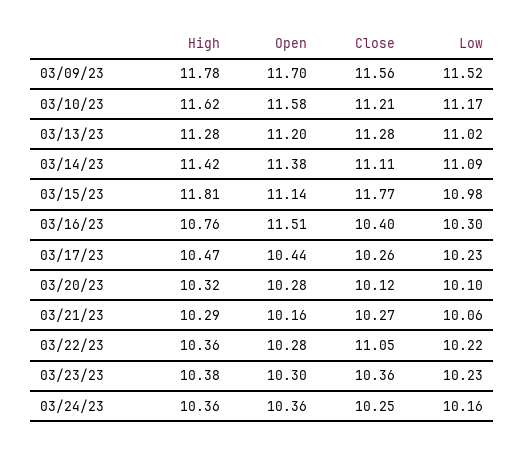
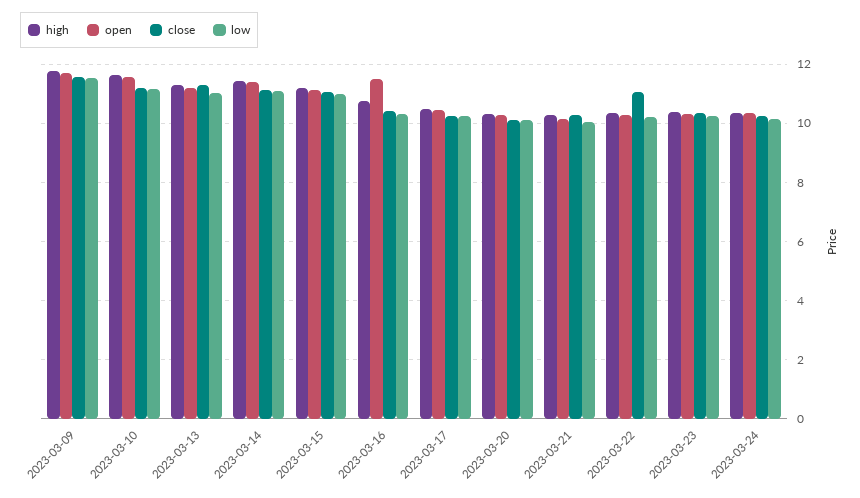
  {
    "High": {
      "03/09/23": 11.78,
      "03/10/23": 11.62,
      "03/13/23": 11.28,
      "03/14/23": 11.42,
-     "03/15/23": 11.81,
+     "03/15/23": 11.25,
      "03/16/23": 10.76,
      "03/17/23": 10.47,
      "03/20/23": 10.32,
      "03/21/23": 10.29,
      "03/22/23": 10.36,
      "03/23/23": 10.38,
      "03/24/23": 10.36
    },
    "Open": {
      "03/09/23": 11.7,
      "03/10/23": 11.58,
      "03/13/23": 11.2,
      "03/14/23": 11.38,
      "03/15/23": 11.14,
      "03/16/23": 11.51,
      "03/17/23": 10.44,
      "03/20/23": 10.28,
      "03/21/23": 10.16,
      "03/22/23": 10.28,
      "03/23/23": 10.3,
      "03/24/23": 10.36
    },
    "Close": {
      "03/09/23": 11.56,
      "03/10/23": 11.21,
      "03/13/23": 11.28,
      "03/14/23": 11.11,
-     "03/15/23": 11.77,
+     "03/15/23": 11,
      "03/16/23": 10.4,
      "03/17/23": 10.26,
      "03/20/23": 10.12,
      "03/21/23": 10.27,
      "03/22/23": 11.05,
      "03/23/23": 10.36,
      "03/24/23": 10.25
    },
    "Low": {
      "03/09/23": 11.52,
      "03/10/23": 11.17,
      "03/13/23": 11.02,
      "03/14/23": 11.09,
      "03/15/23": 10.98,
      "03/16/23": 10.3,
      "03/17/23": 10.23,
      "03/20/23": 10.1,
      "03/21/23": 10.06,
      "03/22/23": 10.22,
      "03/23/23": 10.23,
      "03/24/23": 10.16
    }
  }

